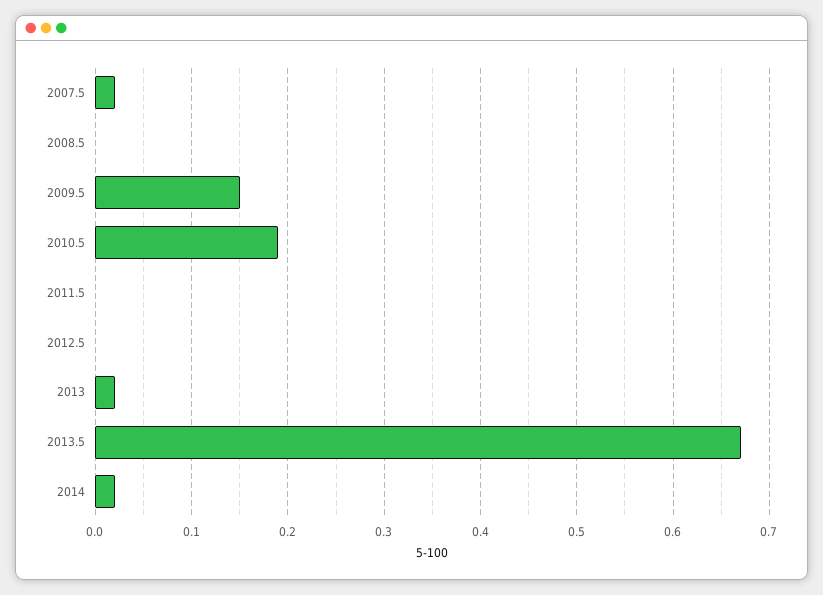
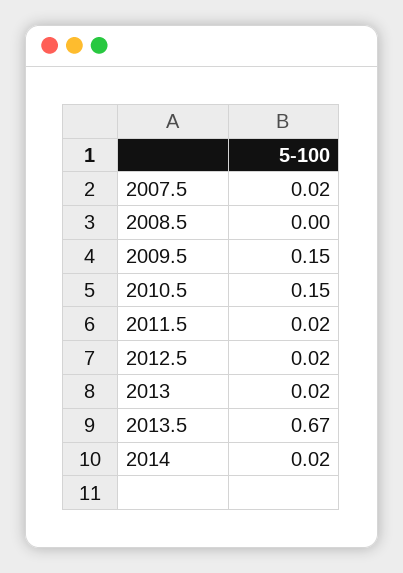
  {
    "2007.5": 0.02,
    "2008.5": 0,
    "2009.5": 0.15,
-   "2010.5": 0.19,
+   "2010.5": 0.15,
-   "2011.5": 0,
+   "2011.5": 0.02,
-   "2012.5": 0,
+   "2012.5": 0.02,
    "2013": 0.02,
    "2013.5": 0.67,
    "2014": 0.02
  }

